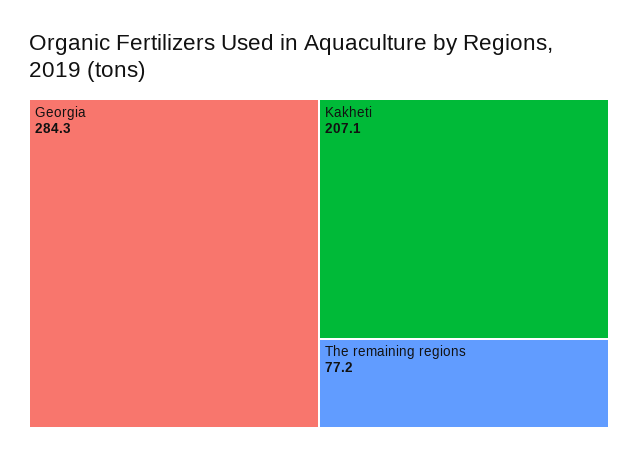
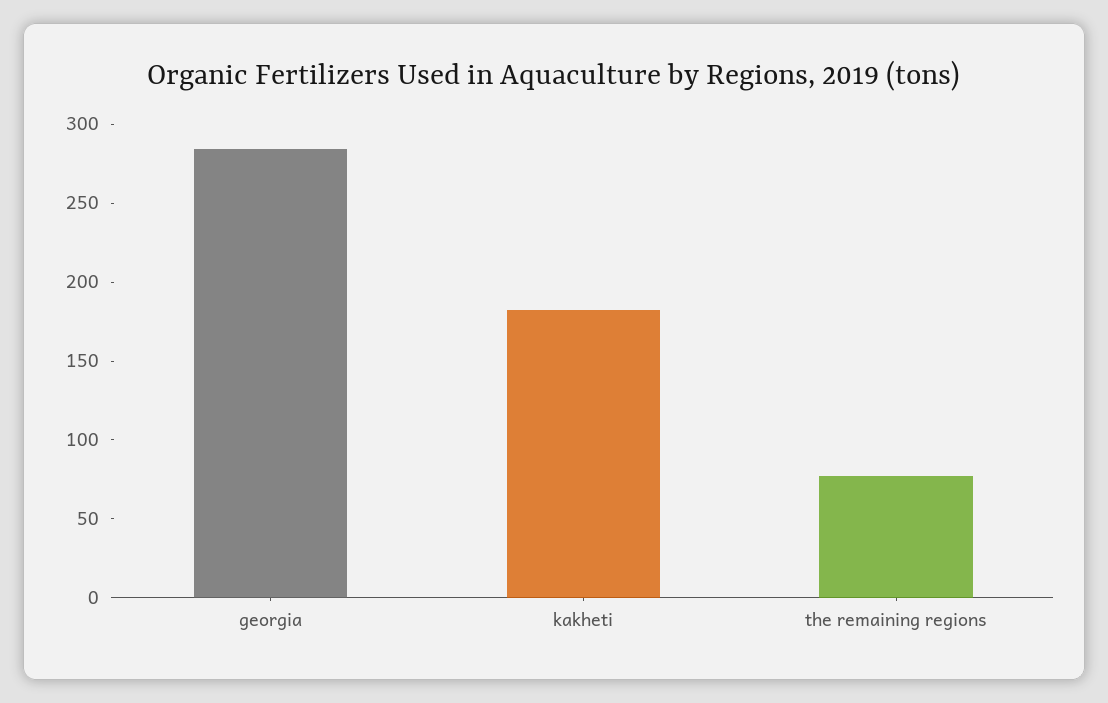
  {
    "Georgia": 284.3,
-   "Kakheti": 207.1,
+   "Kakheti": 180,
    "The remaining regions": 77.2
  }

